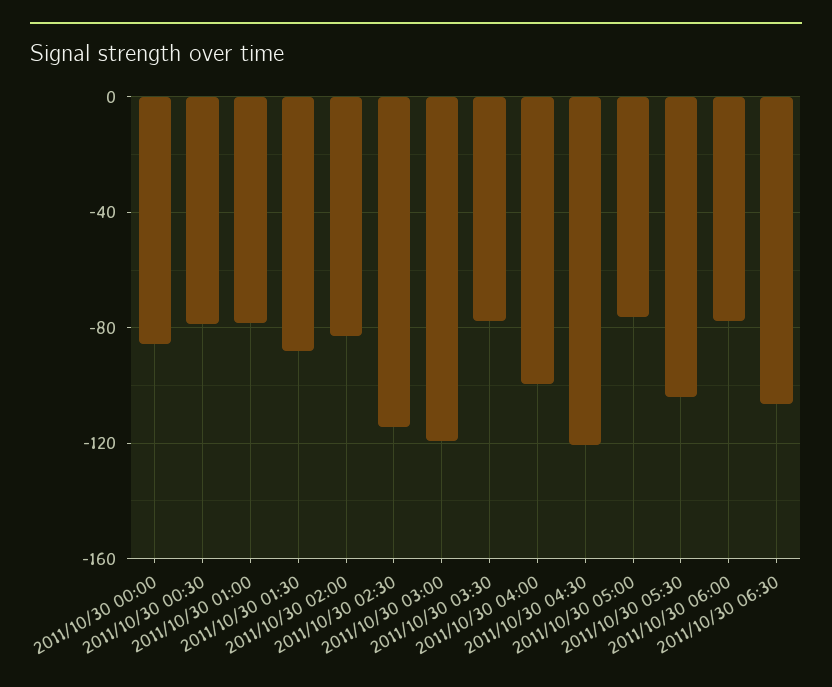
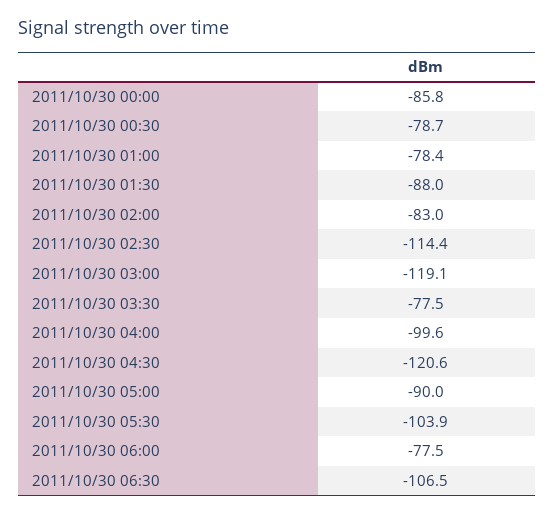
  {
    "2011/10/30 00:00": -85.8,
    "2011/10/30 00:30": -78.7,
    "2011/10/30 01:00": -78.4,
    "2011/10/30 01:30": -88,
    "2011/10/30 02:00": -83,
    "2011/10/30 02:30": -114.4,
    "2011/10/30 03:00": -119.1,
    "2011/10/30 03:30": -77.5,
    "2011/10/30 04:00": -99.6,
    "2011/10/30 04:30": -120.6,
-   "2011/10/30 05:00": -75,
+   "2011/10/30 05:00": -90,
    "2011/10/30 05:30": -103.9,
    "2011/10/30 06:00": -77.5,
    "2011/10/30 06:30": -106.5
  }

